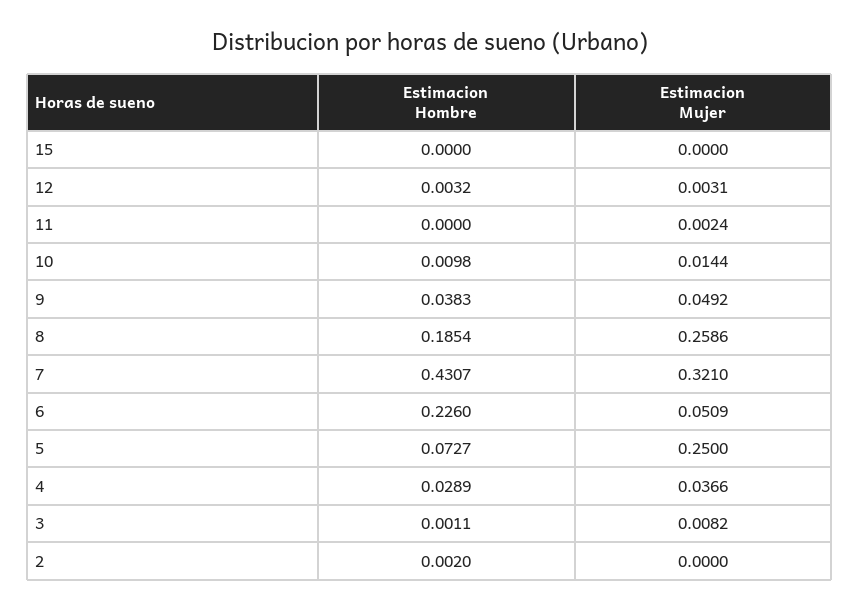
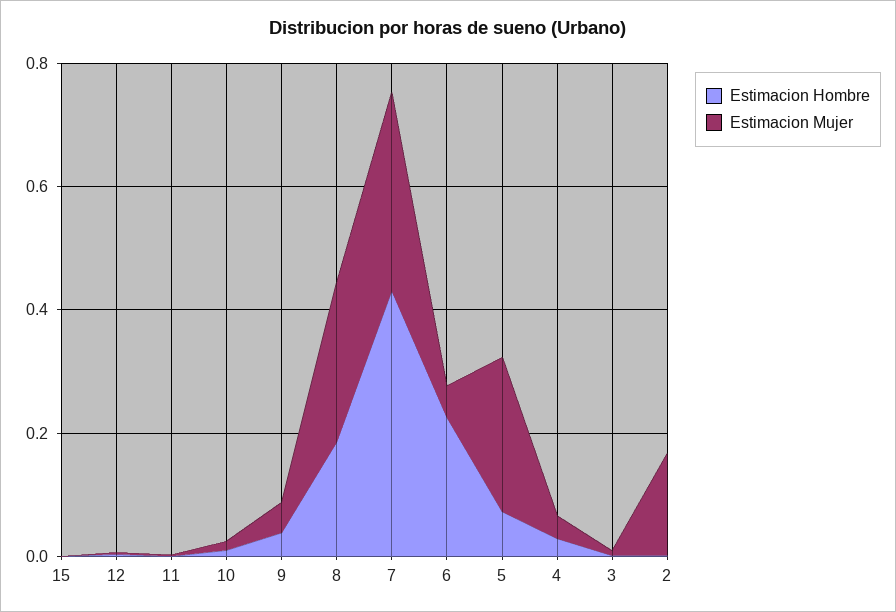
  {
    "Estimacion Hombre": {
      "15": 0,
      "12": 0.0032,
      "11": 0,
      "10": 0.0098,
      "9": 0.0383,
      "8": 0.1854,
      "7": 0.4307,
      "6": 0.226,
      "5": 0.0727,
      "4": 0.0289,
      "3": 0.0011,
      "2": 0.002
    },
    "Estimacion Mujer": {
      "15": 0,
      "12": 0.0031,
      "11": 0.0024,
      "10": 0.0144,
      "9": 0.0492,
      "8": 0.2586,
      "7": 0.321,
      "6": 0.0509,
      "5": 0.25,
      "4": 0.0366,
      "3": 0.0082,
-     "2": 0
+     "2": 0.15
    }
  }

